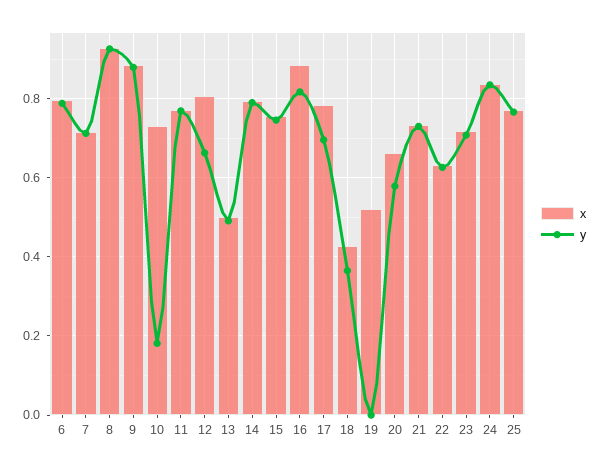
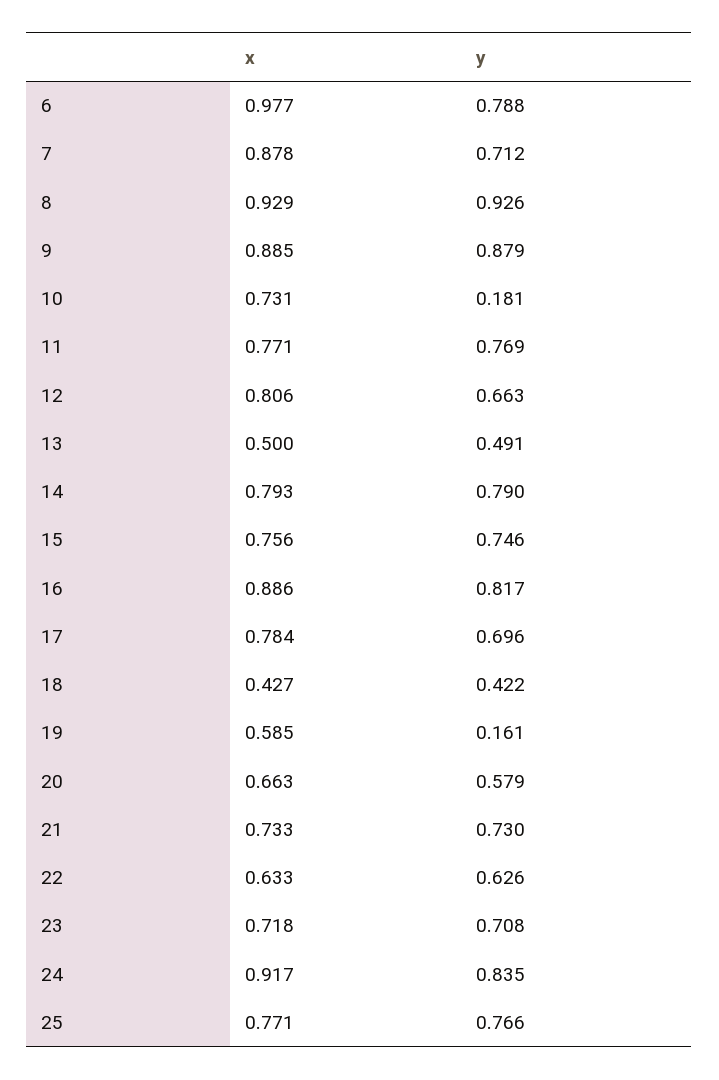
  {
    "x": {
-     "6": 0.8,
+     "6": 0.977,
-     "7": 0.72,
+     "7": 0.878,
      "8": 0.929,
      "9": 0.885,
      "10": 0.731,
      "11": 0.771,
      "12": 0.806,
      "13": 0.5,
      "14": 0.793,
      "15": 0.756,
      "16": 0.886,
      "17": 0.784,
      "18": 0.427,
-     "19": 0.52,
+     "19": 0.585,
      "20": 0.663,
      "21": 0.733,
      "22": 0.633,
      "23": 0.718,
-     "24": 0.84,
+     "24": 0.917,
      "25": 0.771
    },
    "y": {
      "6": 0.788,
      "7": 0.712,
      "8": 0.926,
      "9": 0.879,
      "10": 0.181,
      "11": 0.769,
      "12": 0.663,
      "13": 0.491,
      "14": 0.79,
      "15": 0.746,
      "16": 0.817,
      "17": 0.696,
-     "18": 0.36,
+     "18": 0.422,
-     "19": 0,
+     "19": 0.161,
      "20": 0.579,
      "21": 0.73,
      "22": 0.626,
      "23": 0.708,
      "24": 0.835,
      "25": 0.766
    }
  }

